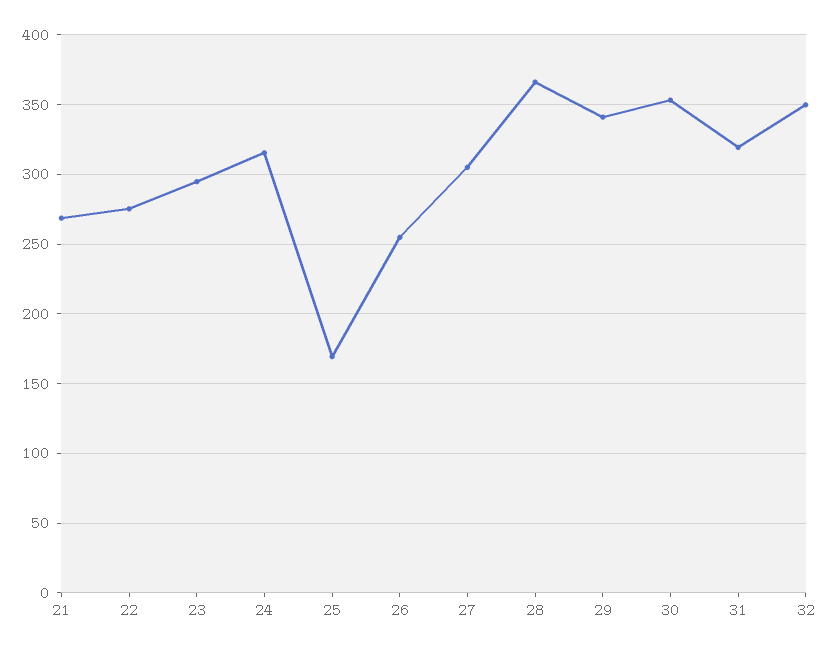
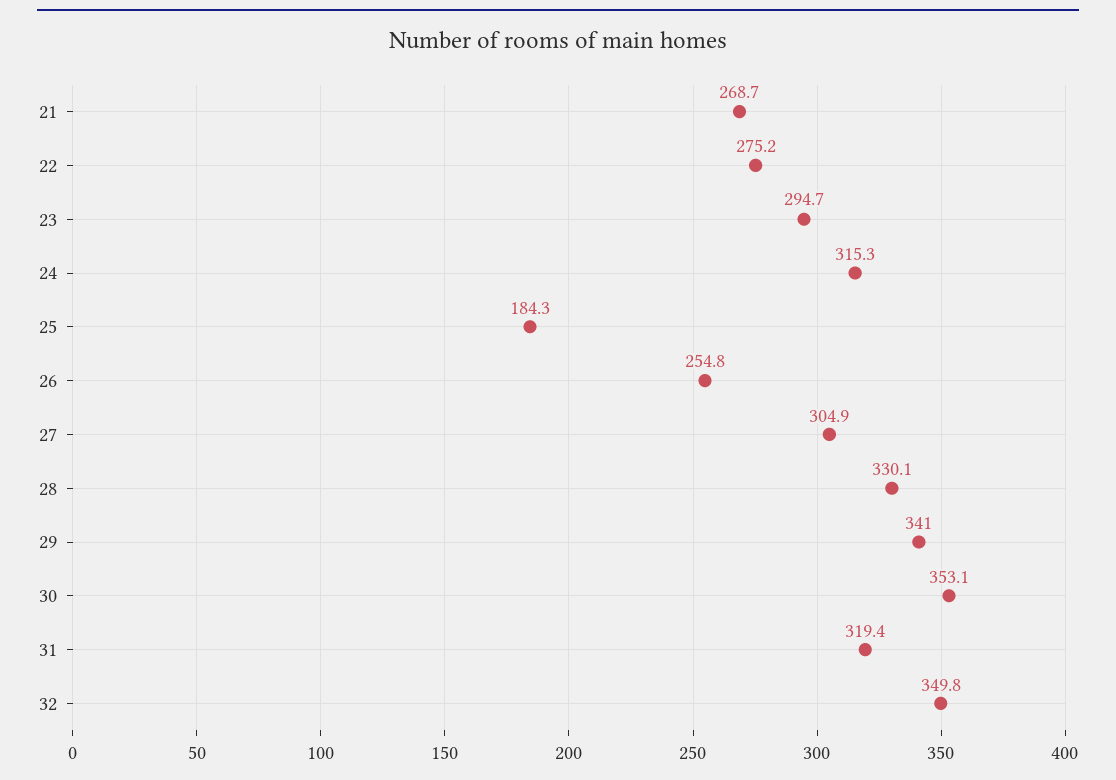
  {
    "21": 268.7,
    "22": 275.2,
    "23": 294.7,
    "24": 315.3,
-   "25": 170,
+   "25": 184.3,
    "26": 254.8,
    "27": 304.9,
-   "28": 365,
+   "28": 330.1,
    "29": 341,
    "30": 353.1,
    "31": 319.4,
    "32": 349.8
  }

